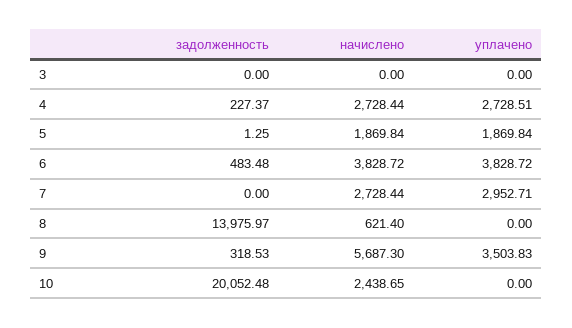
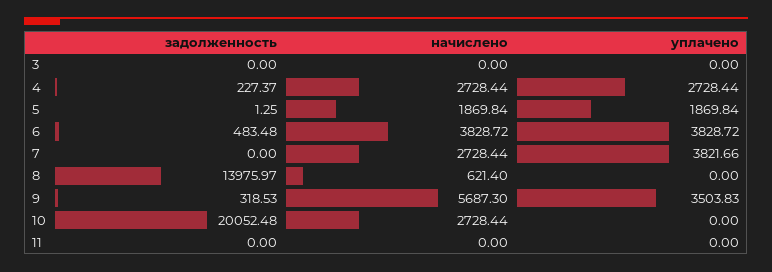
  {
    "задолженность": {
      "3": 0,
      "4": 227.37,
      "5": 1.25,
      "6": 483.48,
      "7": 0,
      "8": 13975.97,
      "9": 318.53,
-     "10": 20052.48
+     "10": 20052.48,
+     "11": 0
    },
    "начислено": {
      "3": 0,
      "4": 2728.44,
      "5": 1869.84,
      "6": 3828.72,
      "7": 2728.44,
      "8": 621.4,
      "9": 5687.3,
-     "10": 2438.65
+     "10": 2728.44,
+     "11": 0
    },
    "уплачено": {
      "3": 0,
-     "4": 2728.51,
+     "4": 2728.44,
      "5": 1869.84,
      "6": 3828.72,
-     "7": 2952.71,
+     "7": 3821.66,
      "8": 0,
      "9": 3503.83,
-     "10": 0
+     "10": 0,
+     "11": 0
    }
  }

